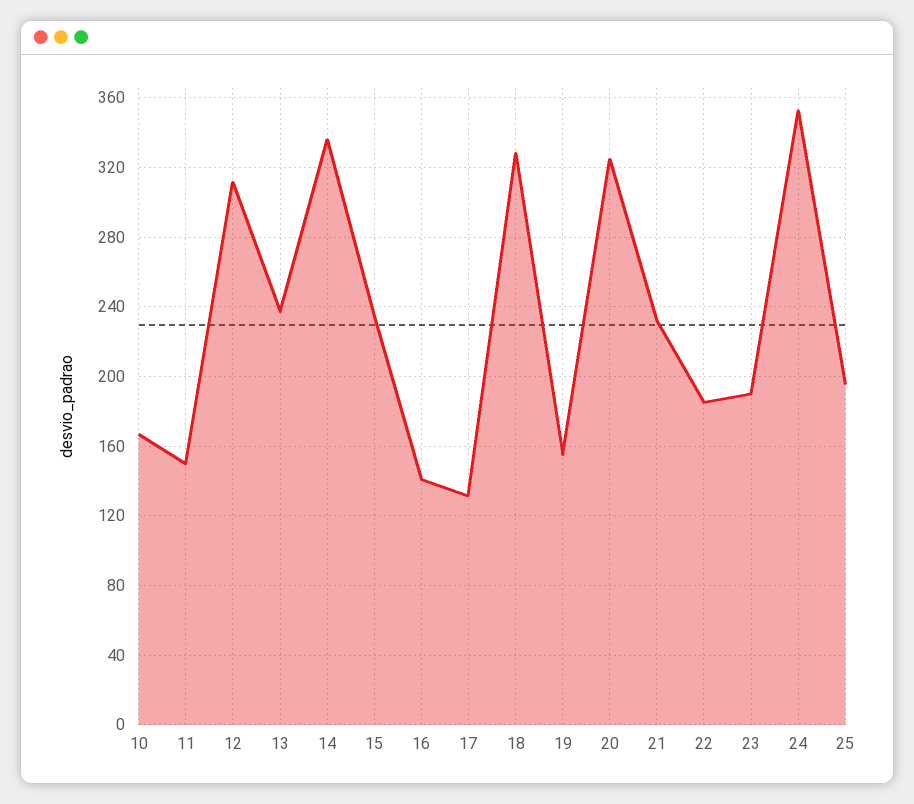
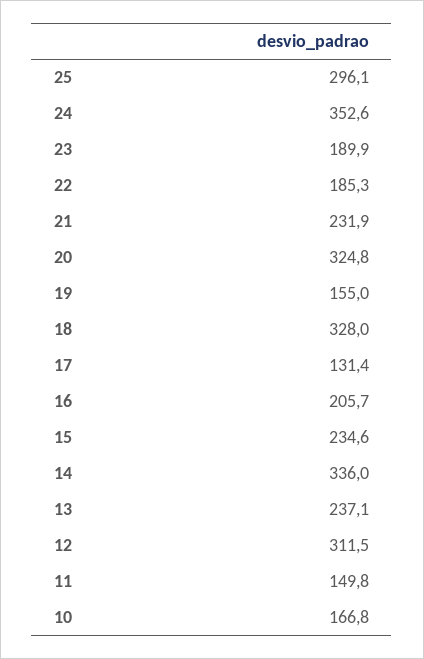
  {
    "10": 166.8,
    "11": 149.8,
    "12": 311.5,
    "13": 237.1,
    "14": 336,
    "15": 234.6,
-   "16": 140,
+   "16": 205.7,
    "17": 131.4,
    "18": 328,
    "19": 155,
    "20": 324.8,
    "21": 231.9,
    "22": 185.3,
    "23": 189.9,
    "24": 352.6,
-   "25": 195
+   "25": 296.1
  }

